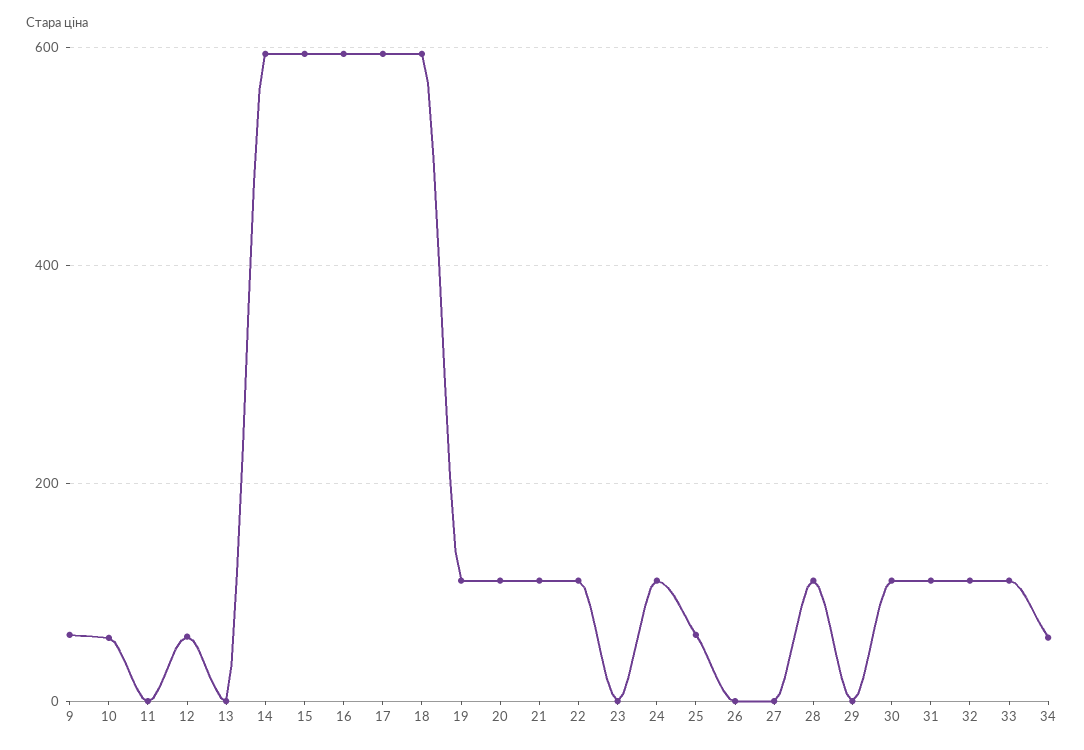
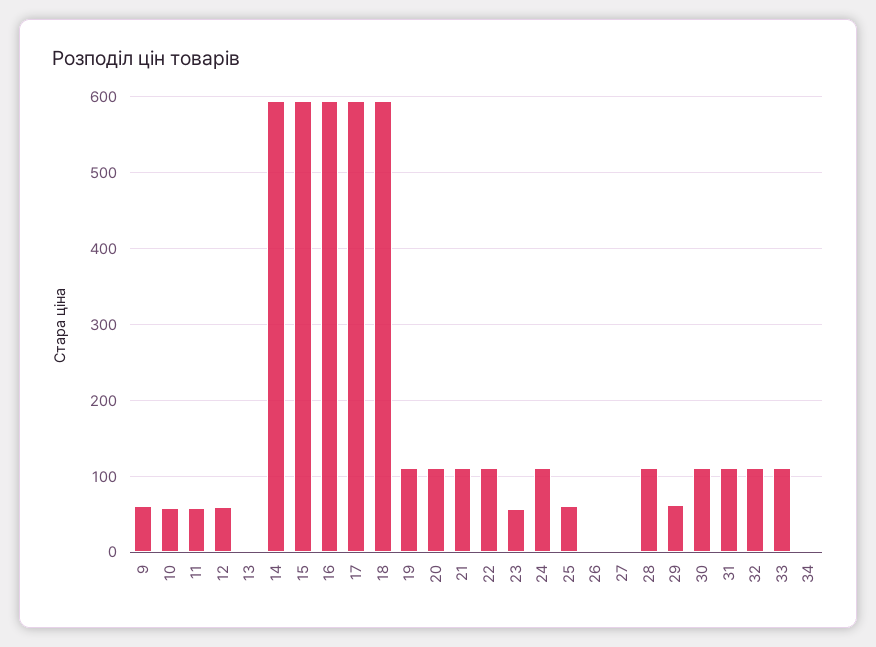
  {
    "9": 60,
    "10": 60,
-   "11": 0,
+   "11": 60,
    "12": 60,
    "13": 0,
    "14": 590,
    "15": 590,
    "16": 590,
    "17": 590,
    "18": 590,
    "19": 110,
    "20": 110,
    "21": 110,
    "22": 110,
-   "23": 0,
+   "23": 60,
    "24": 110,
    "25": 60,
    "26": 0,
    "27": 0,
    "28": 110,
-   "29": 0,
+   "29": 60,
    "30": 110,
    "31": 110,
    "32": 110,
    "33": 110,
-   "34": 60
+   "34": 0
  }

